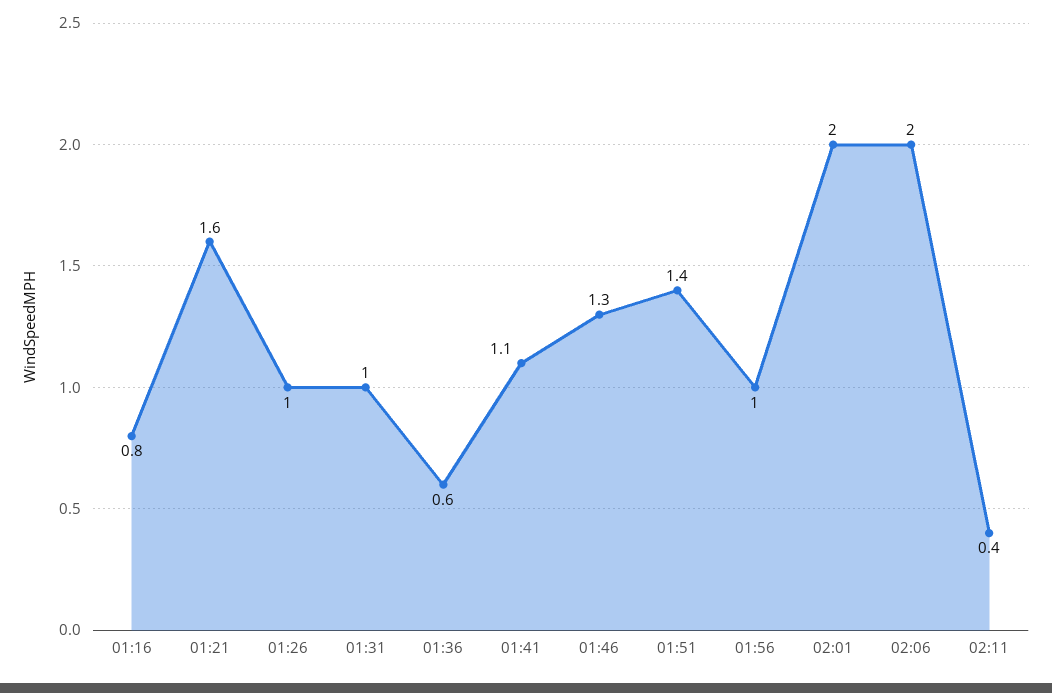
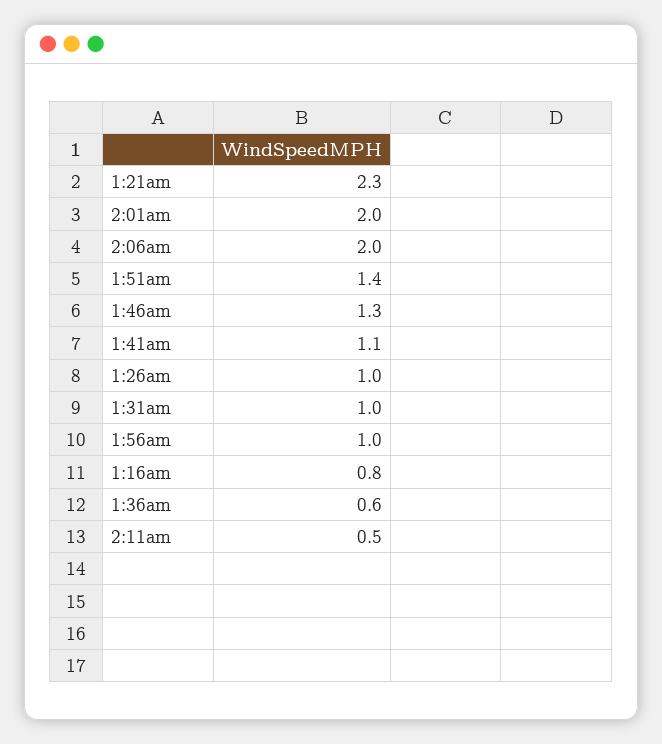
  {
    "01:16": 0.8,
-   "01:21": 1.6,
+   "01:21": 2.3,
    "01:26": 1,
    "01:31": 1,
    "01:36": 0.6,
    "01:41": 1.1,
    "01:46": 1.3,
    "01:51": 1.4,
    "01:56": 1,
    "02:01": 2,
    "02:06": 2,
-   "02:11": 0.4
+   "02:11": 0.5
  }

